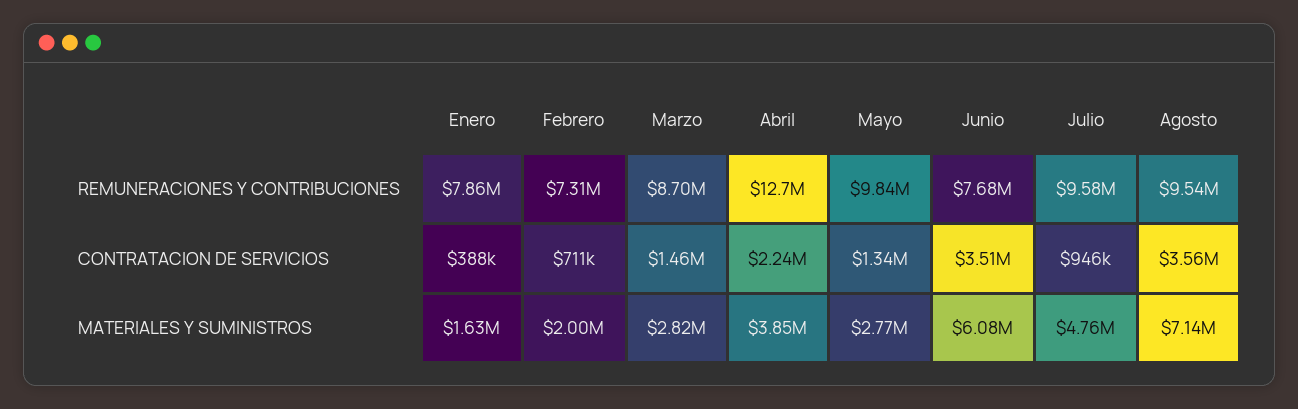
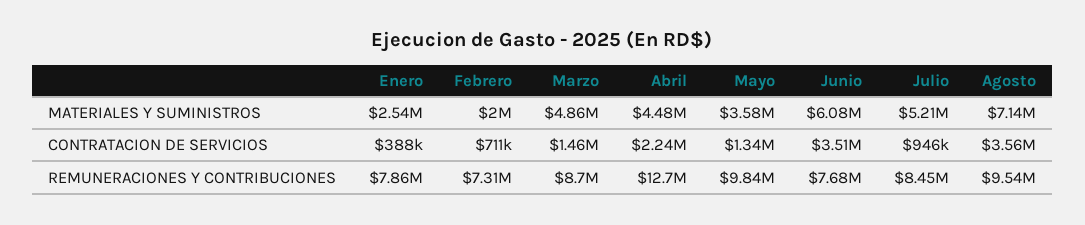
  {
    "Enero": {
      "REMUNERACIONES Y CONTRIBUCIONES": 7860000,
      "CONTRATACION DE SERVICIOS": 388000,
-     "MATERIALES Y SUMINISTROS": 1630000
+     "MATERIALES Y SUMINISTROS": 2540000
    },
    "Febrero": {
      "REMUNERACIONES Y CONTRIBUCIONES": 7310000,
      "CONTRATACION DE SERVICIOS": 711000,
      "MATERIALES Y SUMINISTROS": 2000000
    },
    "Marzo": {
      "REMUNERACIONES Y CONTRIBUCIONES": 8700000,
      "CONTRATACION DE SERVICIOS": 1460000,
-     "MATERIALES Y SUMINISTROS": 2820000
+     "MATERIALES Y SUMINISTROS": 4860000
    },
    "Abril": {
      "REMUNERACIONES Y CONTRIBUCIONES": 12700000,
      "CONTRATACION DE SERVICIOS": 2240000,
-     "MATERIALES Y SUMINISTROS": 3850000
+     "MATERIALES Y SUMINISTROS": 4480000
    },
    "Mayo": {
      "REMUNERACIONES Y CONTRIBUCIONES": 9840000,
      "CONTRATACION DE SERVICIOS": 1340000,
-     "MATERIALES Y SUMINISTROS": 2770000
+     "MATERIALES Y SUMINISTROS": 3580000
    },
    "Junio": {
      "REMUNERACIONES Y CONTRIBUCIONES": 7680000,
      "CONTRATACION DE SERVICIOS": 3510000,
      "MATERIALES Y SUMINISTROS": 6080000
    },
    "Julio": {
-     "REMUNERACIONES Y CONTRIBUCIONES": 9580000,
+     "REMUNERACIONES Y CONTRIBUCIONES": 8450000,
      "CONTRATACION DE SERVICIOS": 946000,
-     "MATERIALES Y SUMINISTROS": 4760000
+     "MATERIALES Y SUMINISTROS": 5210000
    },
    "Agosto": {
      "REMUNERACIONES Y CONTRIBUCIONES": 9540000,
      "CONTRATACION DE SERVICIOS": 3560000,
      "MATERIALES Y SUMINISTROS": 7140000
    }
  }

